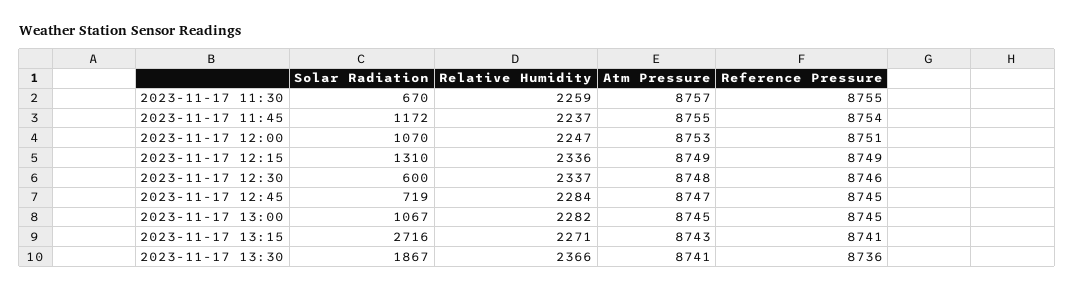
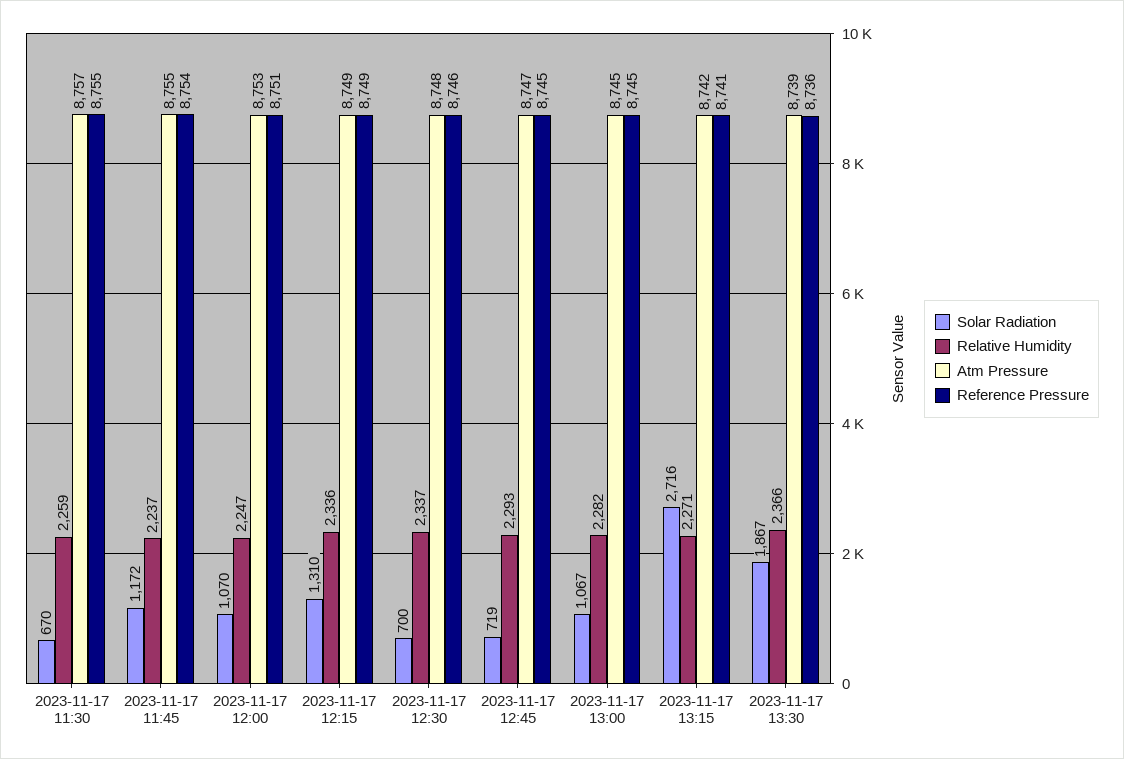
  {
    "Solar Radiation": {
      "2023-11-17 11:30": 670,
      "2023-11-17 11:45": 1172,
      "2023-11-17 12:00": 1070,
      "2023-11-17 12:15": 1310,
-     "2023-11-17 12:30": 600,
+     "2023-11-17 12:30": 700,
      "2023-11-17 12:45": 719,
      "2023-11-17 13:00": 1067,
      "2023-11-17 13:15": 2716,
      "2023-11-17 13:30": 1867
    },
    "Relative Humidity": {
      "2023-11-17 11:30": 2259,
      "2023-11-17 11:45": 2237,
      "2023-11-17 12:00": 2247,
      "2023-11-17 12:15": 2336,
      "2023-11-17 12:30": 2337,
-     "2023-11-17 12:45": 2284,
+     "2023-11-17 12:45": 2293,
      "2023-11-17 13:00": 2282,
      "2023-11-17 13:15": 2271,
      "2023-11-17 13:30": 2366
    },
    "Atm Pressure": {
      "2023-11-17 11:30": 8757,
      "2023-11-17 11:45": 8755,
      "2023-11-17 12:00": 8753,
      "2023-11-17 12:15": 8749,
      "2023-11-17 12:30": 8748,
      "2023-11-17 12:45": 8747,
      "2023-11-17 13:00": 8745,
-     "2023-11-17 13:15": 8743,
+     "2023-11-17 13:15": 8742,
-     "2023-11-17 13:30": 8741
+     "2023-11-17 13:30": 8739
    },
    "Reference Pressure": {
      "2023-11-17 11:30": 8755,
      "2023-11-17 11:45": 8754,
      "2023-11-17 12:00": 8751,
      "2023-11-17 12:15": 8749,
      "2023-11-17 12:30": 8746,
      "2023-11-17 12:45": 8745,
      "2023-11-17 13:00": 8745,
      "2023-11-17 13:15": 8741,
      "2023-11-17 13:30": 8736
    }
  }

